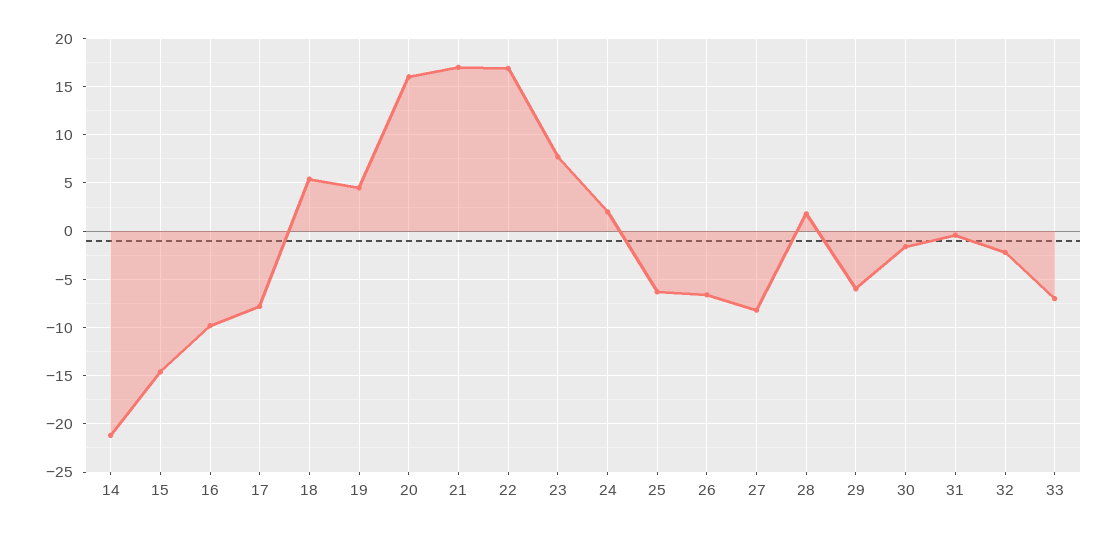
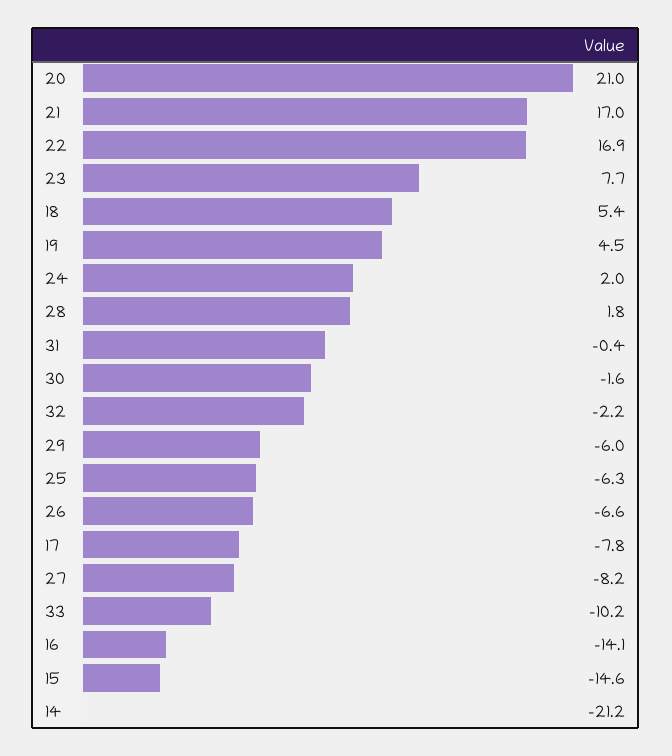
  {
    "14": -21.2,
    "15": -14.6,
-   "16": -10,
+   "16": -14.1,
    "17": -7.8,
    "18": 5.4,
    "19": 4.5,
-   "20": 16,
+   "20": 21,
    "21": 17,
    "22": 16.9,
    "23": 7.7,
    "24": 2,
    "25": -6.3,
    "26": -6.6,
    "27": -8.2,
    "28": 1.8,
    "29": -6,
    "30": -1.6,
    "31": -0.4,
    "32": -2.2,
-   "33": -7
+   "33": -10.2
  }

